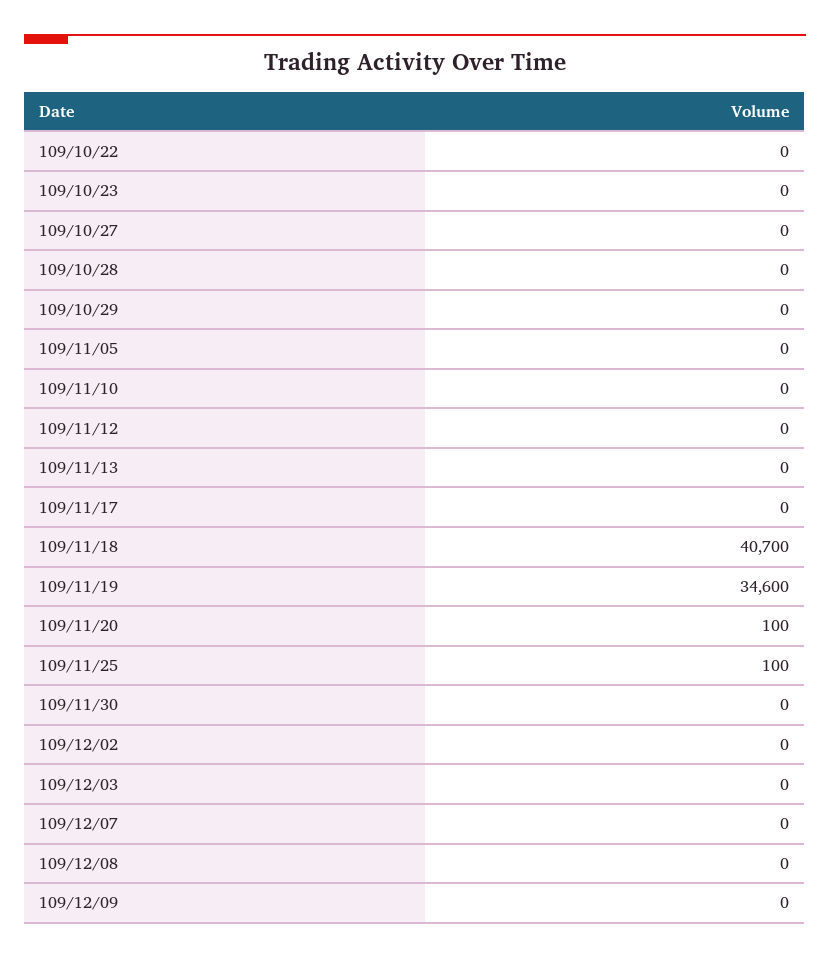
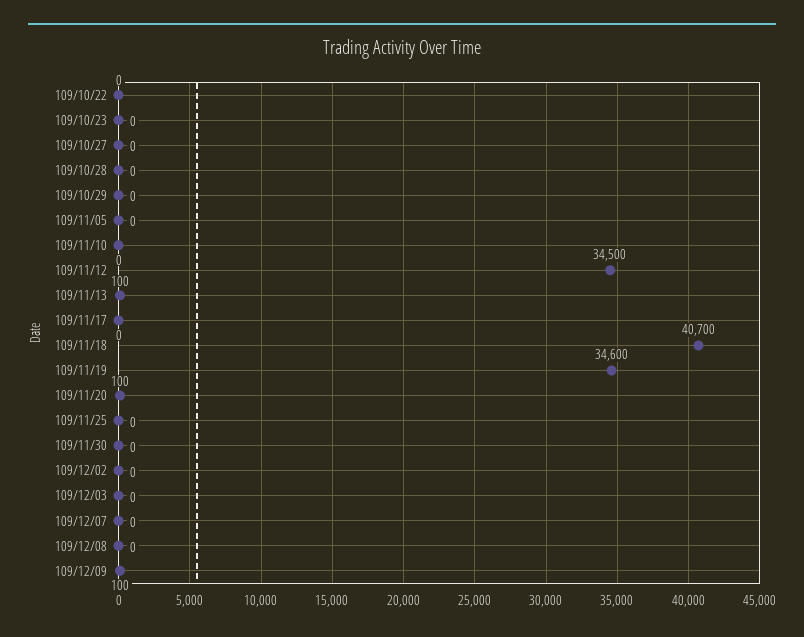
  {
    "109/10/22": 0,
    "109/10/23": 0,
    "109/10/27": 0,
    "109/10/28": 0,
    "109/10/29": 0,
    "109/11/05": 0,
    "109/11/10": 0,
-   "109/11/12": 0,
+   "109/11/12": 34500,
-   "109/11/13": 0,
+   "109/11/13": 100,
    "109/11/17": 0,
    "109/11/18": 40700,
    "109/11/19": 34600,
    "109/11/20": 100,
-   "109/11/25": 100,
+   "109/11/25": 0,
    "109/11/30": 0,
    "109/12/02": 0,
    "109/12/03": 0,
    "109/12/07": 0,
    "109/12/08": 0,
-   "109/12/09": 0
+   "109/12/09": 100
  }

